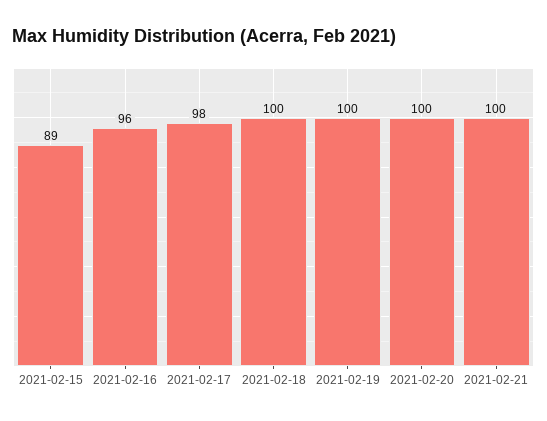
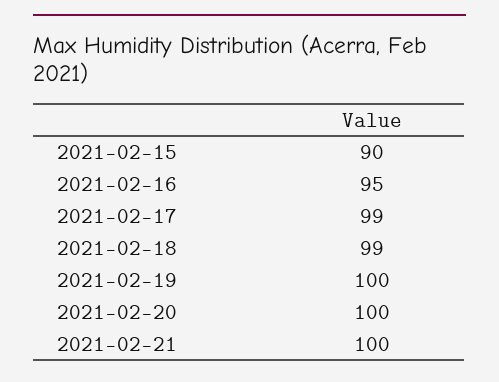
  {
-   "2021-02-15": 89,
+   "2021-02-15": 90,
-   "2021-02-16": 96,
+   "2021-02-16": 95,
-   "2021-02-17": 98,
+   "2021-02-17": 99,
-   "2021-02-18": 100,
+   "2021-02-18": 99,
    "2021-02-19": 100,
    "2021-02-20": 100,
    "2021-02-21": 100
  }

